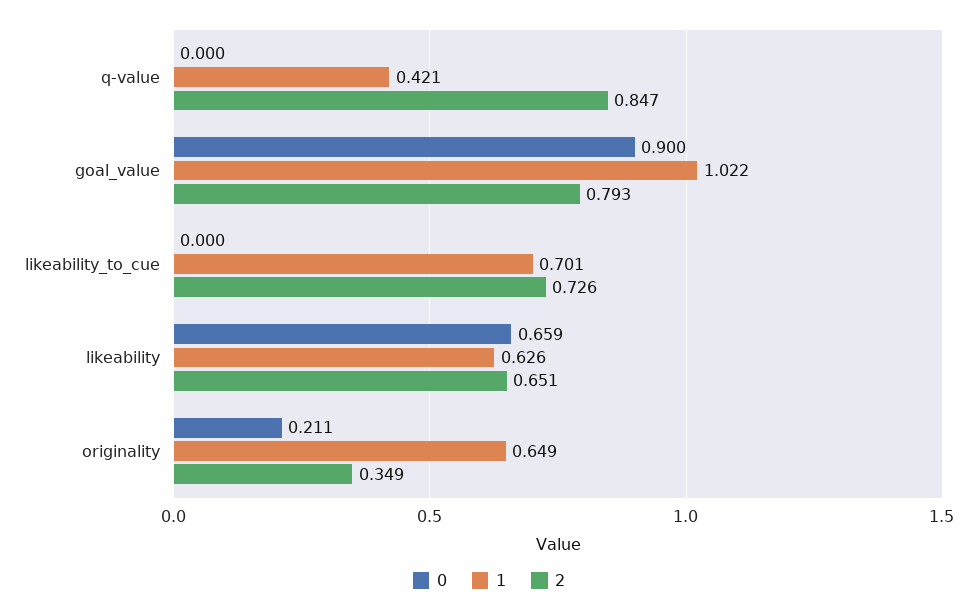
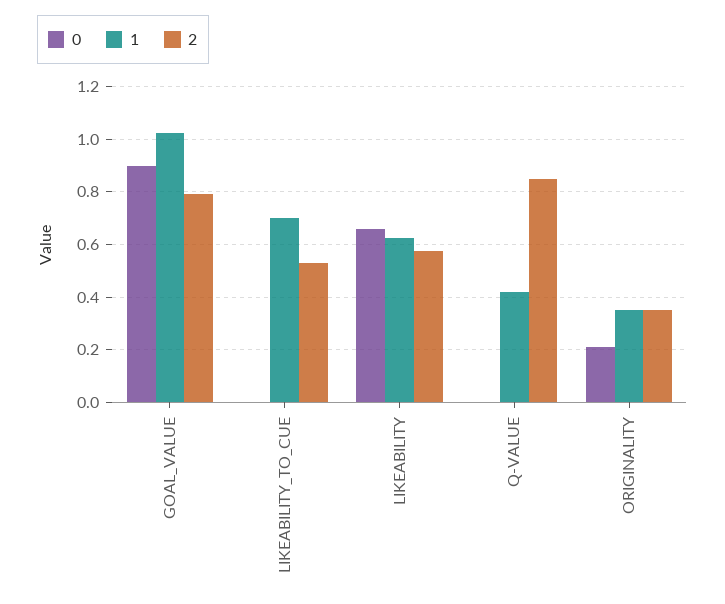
  {
    "0": {
      "q-value": 0,
      "goal_value": 0.9,
      "likeability_to_cue": 0,
      "likeability": 0.659,
      "originality": 0.211
    },
    "1": {
      "q-value": 0.421,
      "goal_value": 1.022,
      "likeability_to_cue": 0.701,
      "likeability": 0.626,
-     "originality": 0.649
+     "originality": 0.35
    },
    "2": {
      "q-value": 0.847,
      "goal_value": 0.793,
-     "likeability_to_cue": 0.726,
+     "likeability_to_cue": 0.525,
-     "likeability": 0.651,
+     "likeability": 0.575,
      "originality": 0.349
    }
  }

